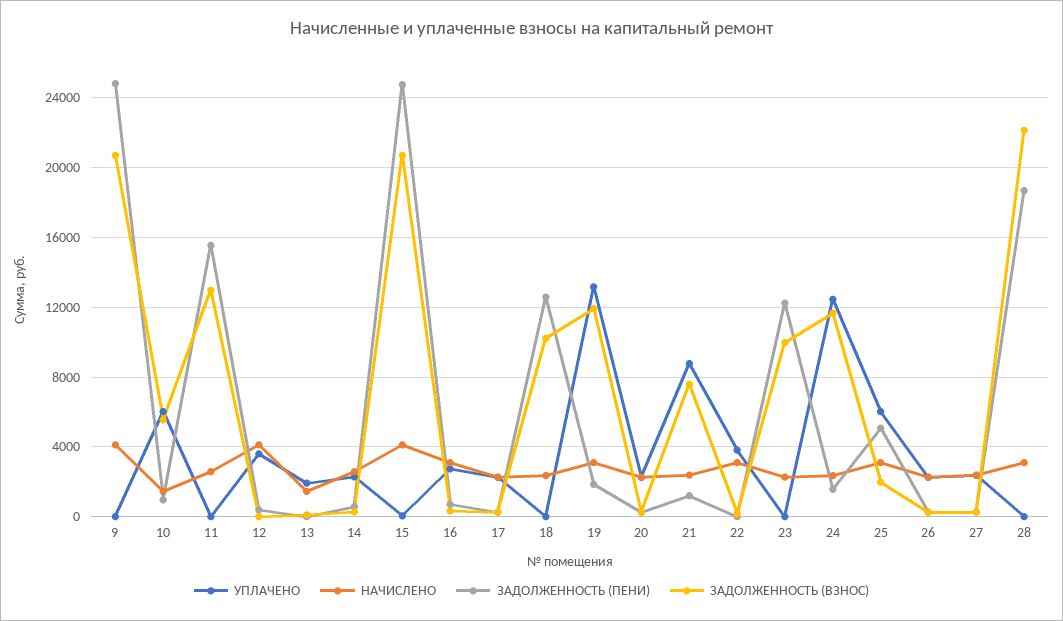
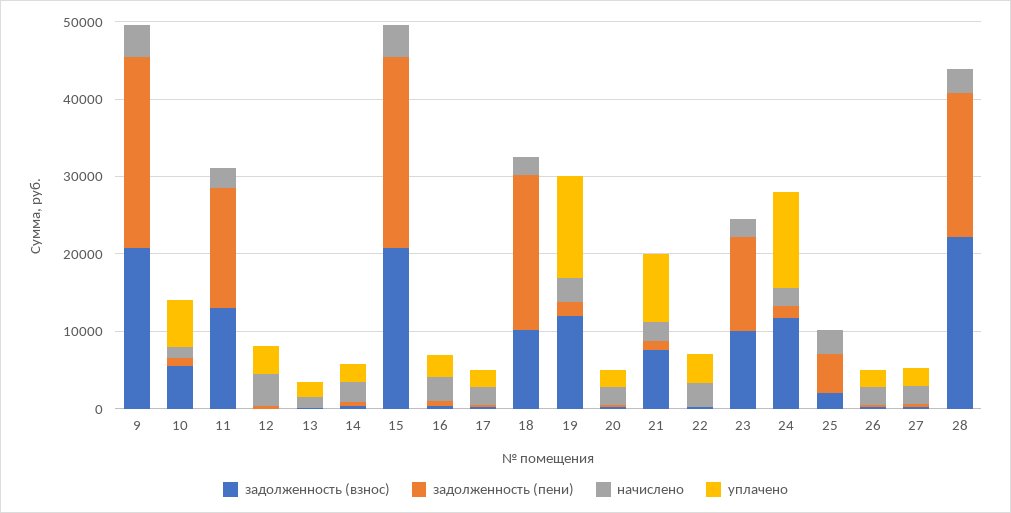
  {
    "УПЛАЧЕНО": {
      "9": 0,
      "10": 6000,
      "11": 0,
      "12": 3500,
      "13": 2000,
      "14": 2500,
      "15": 0,
      "16": 2500,
      "17": 2500,
      "18": 0,
      "19": 13000,
      "20": 2500,
      "21": 9000,
      "22": 4000,
      "23": 0,
      "24": 12500,
-     "25": 6000,
+     "25": 0,
      "26": 2500,
      "27": 2500,
      "28": 0
    },
    "НАЧИСЛЕНО": {
      "9": 4000,
      "10": 1500,
      "11": 2500,
      "12": 4000,
      "13": 1500,
      "14": 2500,
      "15": 4000,
      "16": 3000,
      "17": 2500,
      "18": 2500,
      "19": 3000,
      "20": 2500,
      "21": 2500,
      "22": 3000,
      "23": 2500,
      "24": 2500,
      "25": 3000,
      "26": 2500,
      "27": 2500,
      "28": 3000
    },
    "ЗАДОЛЖЕННОСТЬ (ПЕНИ)": {
      "9": 25000,
      "10": 1000,
      "11": 15500,
      "12": 500,
      "13": 0,
      "14": 500,
      "15": 25000,
      "16": 500,
      "17": 500,
-     "18": 12500,
+     "18": 20000,
      "19": 2000,
      "20": 500,
      "21": 1000,
      "22": 0,
      "23": 12000,
      "24": 1500,
      "25": 5000,
      "26": 500,
      "27": 500,
      "28": 18500
    },
    "ЗАДОЛЖЕННОСТЬ (ВЗНОС)": {
      "9": 20500,
      "10": 5500,
      "11": 13000,
      "12": 0,
      "13": 0,
      "14": 500,
      "15": 20500,
      "16": 500,
      "17": 500,
      "18": 10000,
      "19": 12000,
      "20": 0,
      "21": 7500,
      "22": 0,
      "23": 10000,
      "24": 11500,
      "25": 2000,
      "26": 500,
      "27": 500,
      "28": 22000
    }
  }

